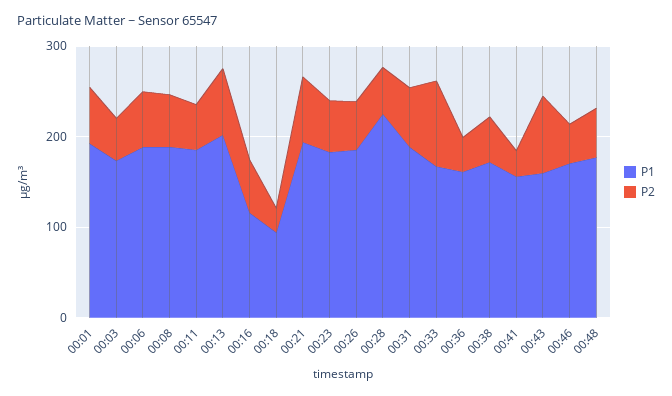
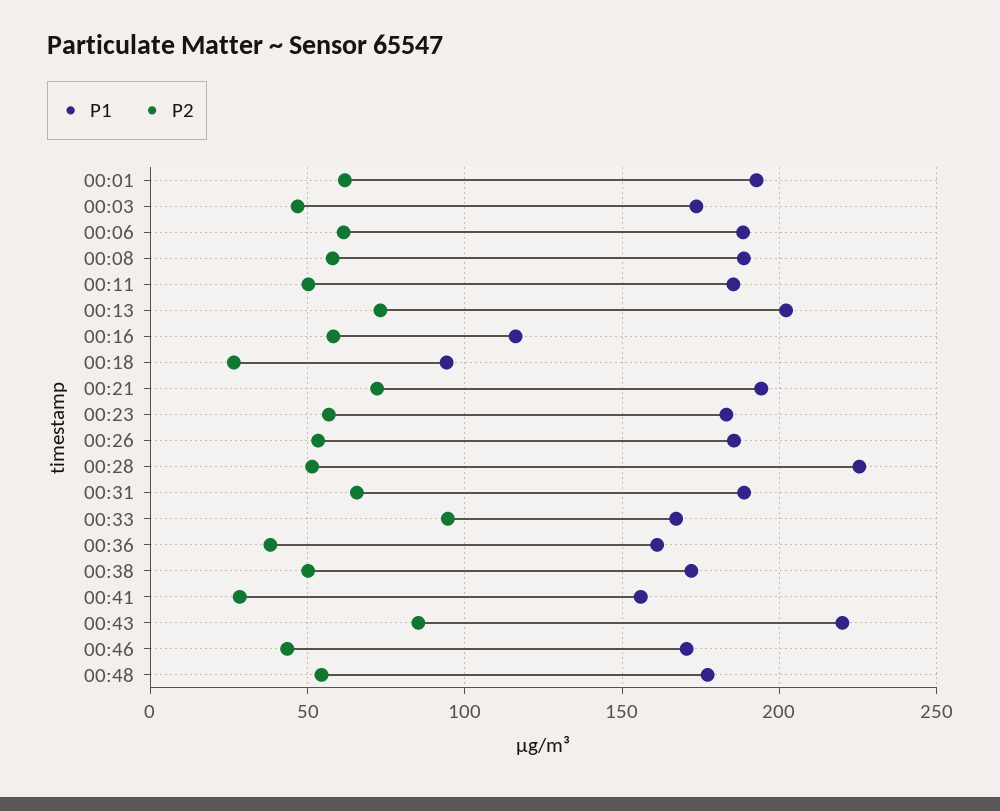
  {
    "P1": {
      "00:01": 195,
      "00:03": 175,
      "00:06": 190,
      "00:08": 190,
      "00:11": 185,
      "00:13": 200,
      "00:16": 115,
      "00:18": 95,
      "00:21": 195,
      "00:23": 185,
      "00:26": 185,
      "00:28": 225,
      "00:31": 190,
      "00:33": 165,
      "00:36": 160,
      "00:38": 170,
      "00:41": 155,
-     "00:43": 160,
+     "00:43": 220,
      "00:46": 170,
      "00:48": 175
    },
    "P2": {
      "00:01": 60,
      "00:03": 45,
      "00:06": 60,
      "00:08": 60,
      "00:11": 50,
      "00:13": 75,
      "00:16": 60,
      "00:18": 25,
      "00:21": 70,
      "00:23": 55,
      "00:26": 55,
      "00:28": 50,
      "00:31": 65,
      "00:33": 95,
      "00:36": 40,
      "00:38": 50,
      "00:41": 30,
      "00:43": 85,
      "00:46": 45,
      "00:48": 55
    }
  }

